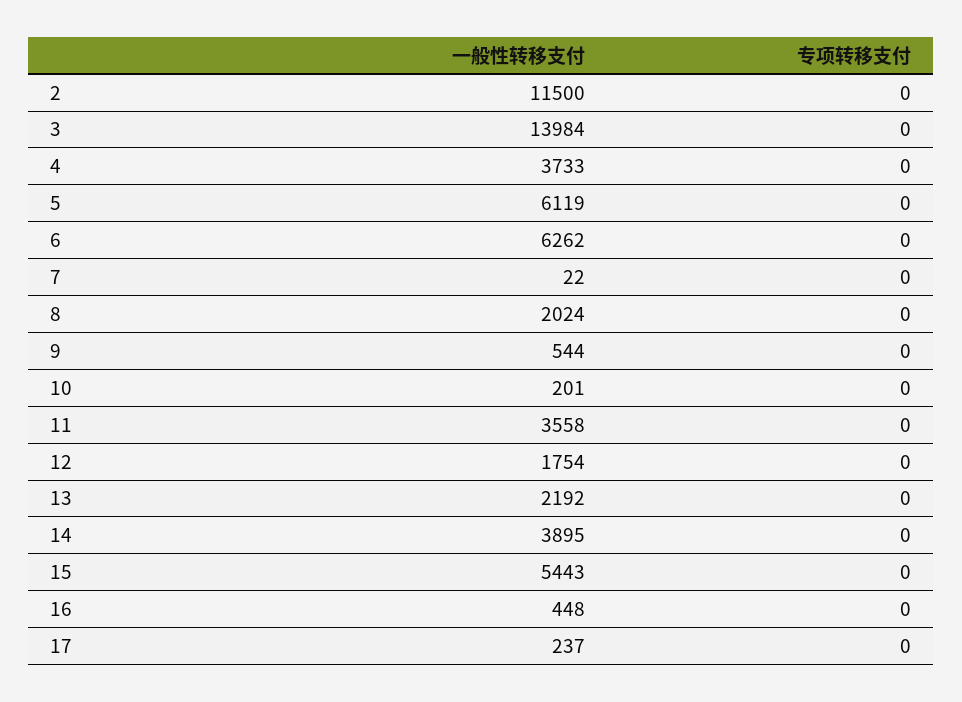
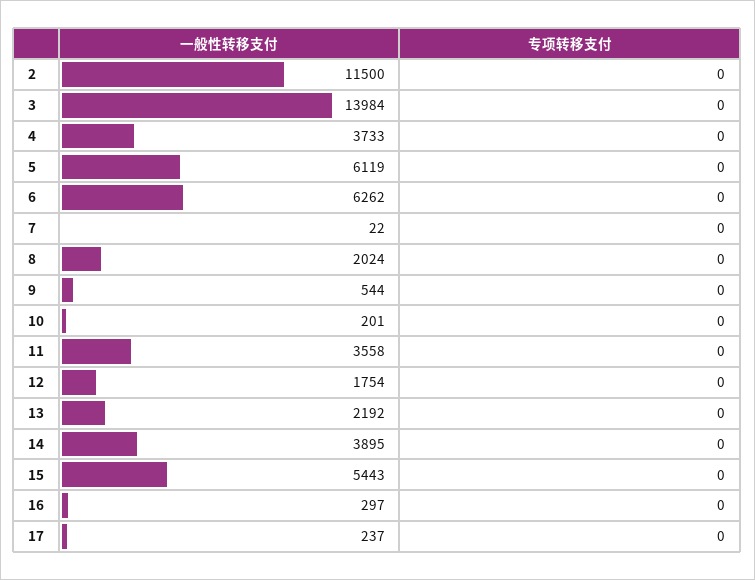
  {
    "一般性转移支付": {
      "2": 11500,
      "3": 13984,
      "4": 3733,
      "5": 6119,
      "6": 6262,
      "7": 22,
      "8": 2024,
      "9": 544,
      "10": 201,
      "11": 3558,
      "12": 1754,
      "13": 2192,
      "14": 3895,
      "15": 5443,
-     "16": 448,
+     "16": 297,
      "17": 237
    },
    "专项转移支付": {
      "2": 0,
      "3": 0,
      "4": 0,
      "5": 0,
      "6": 0,
      "7": 0,
      "8": 0,
      "9": 0,
      "10": 0,
      "11": 0,
      "12": 0,
      "13": 0,
      "14": 0,
      "15": 0,
      "16": 0,
      "17": 0
    }
  }

